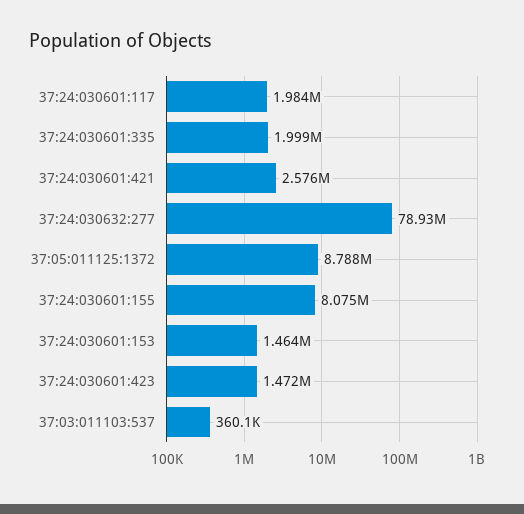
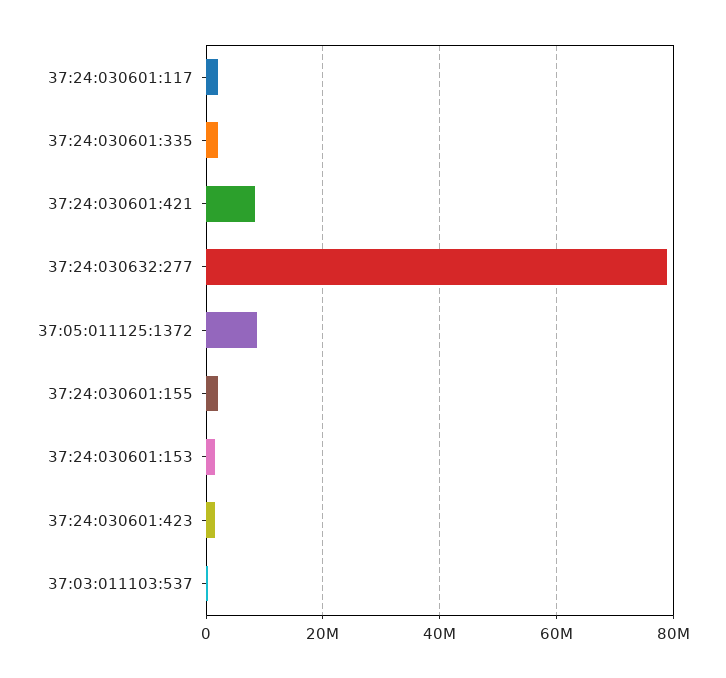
  {
    "37:24:030601:117": 1984000,
    "37:24:030601:335": 1999000,
-   "37:24:030601:421": 2576000,
+   "37:24:030601:421": 8000000,
    "37:24:030632:277": 78930000,
    "37:05:011125:1372": 8788000,
-   "37:24:030601:155": 8075000,
+   "37:24:030601:155": 2000000,
    "37:24:030601:153": 1464000,
    "37:24:030601:423": 1472000,
    "37:03:011103:537": 360100
  }

